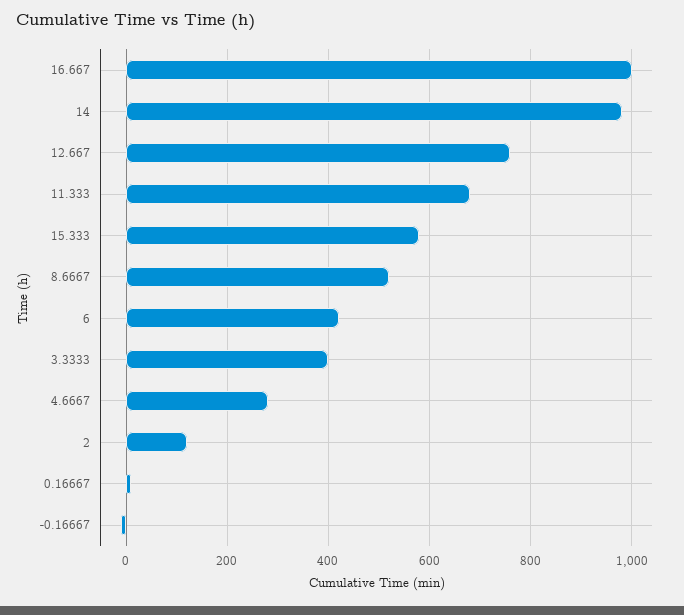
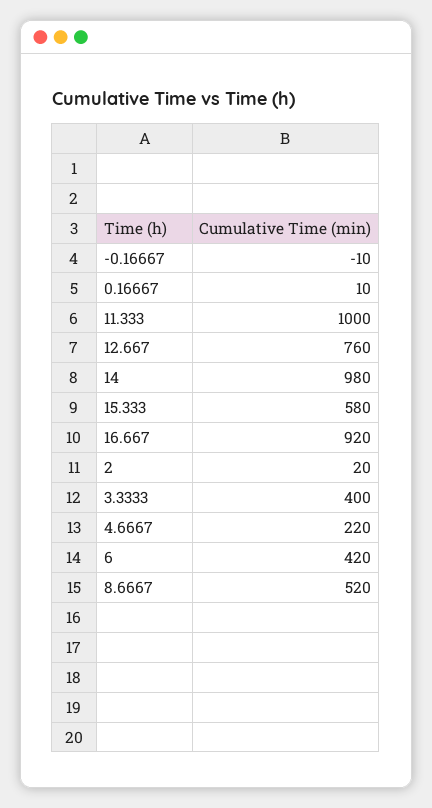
  {
-   "16.667": 1000,
+   "16.667": 920,
    "14": 980,
    "12.667": 760,
-   "11.333": 680,
+   "11.333": 1000,
    "15.333": 580,
    "8.6667": 520,
    "6": 420,
    "3.3333": 400,
-   "4.6667": 280,
+   "4.6667": 220,
-   "2": 120,
+   "2": 20,
    "0.16667": 10,
    "-0.16667": -10
  }

